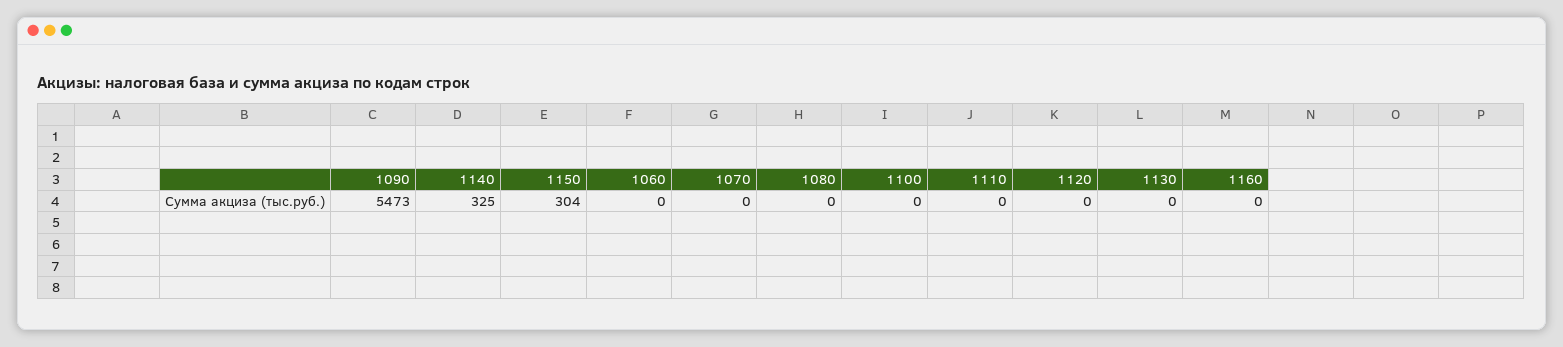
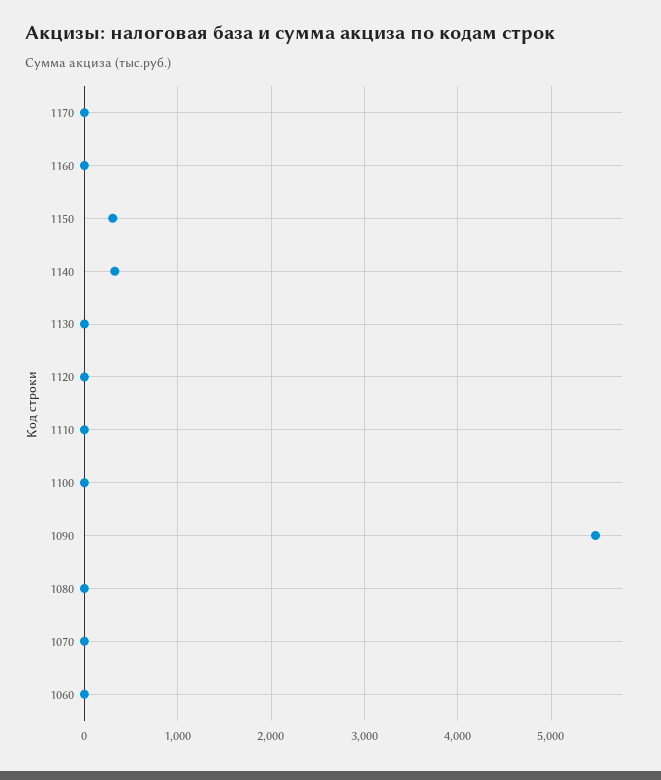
  {
    "1090": 5473,
    "1140": 325,
    "1150": 304,
    "1060": 0,
    "1070": 0,
    "1080": 0,
    "1100": 0,
    "1110": 0,
    "1120": 0,
    "1130": 0,
-   "1160": 0
+   "1160": 0,
+   "1170": 0
  }

